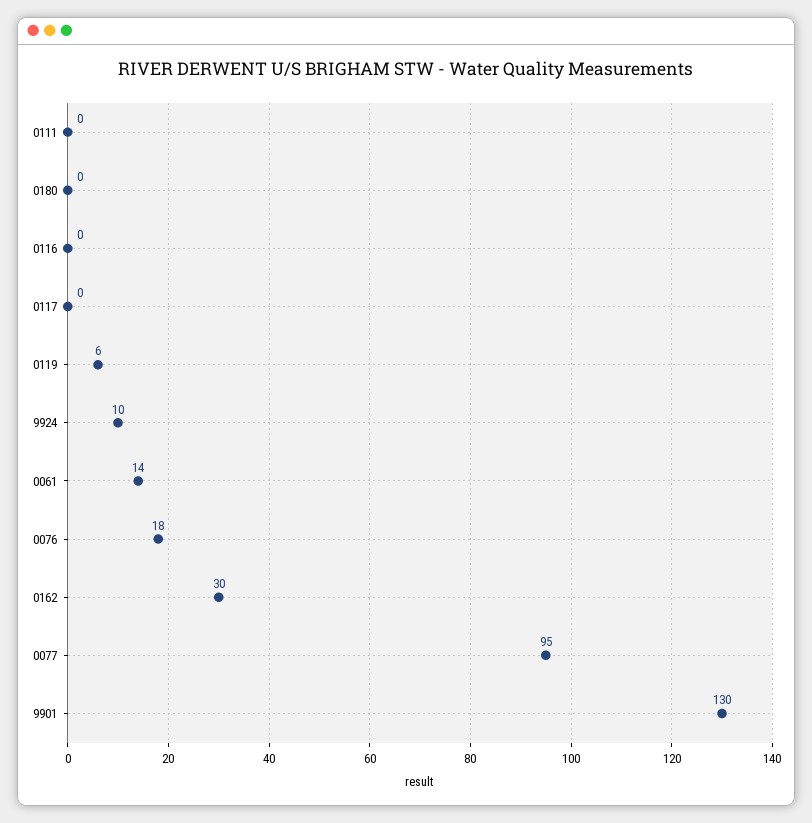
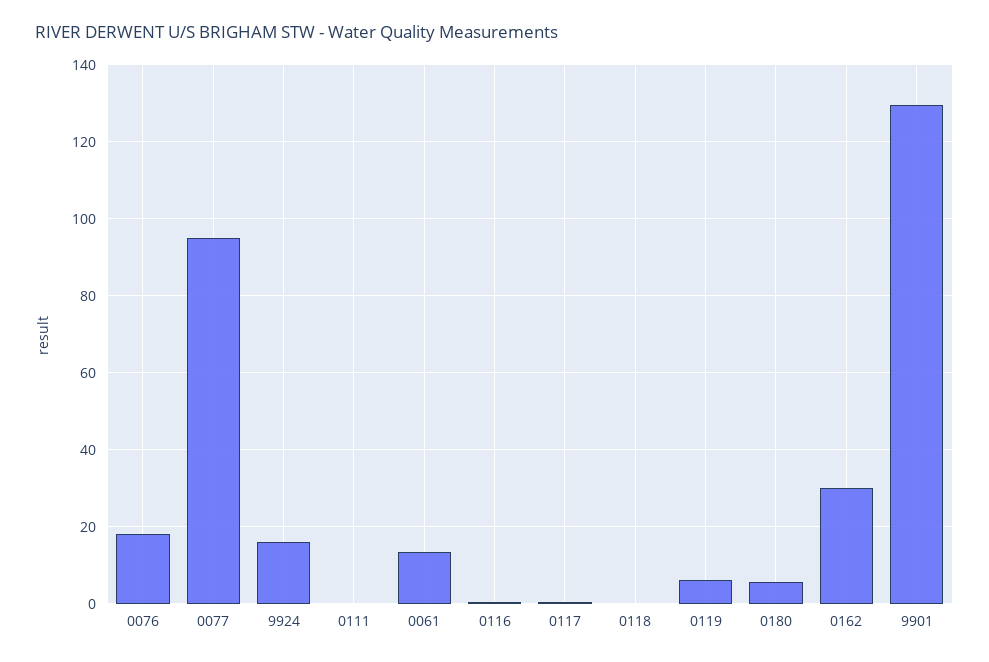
  {
    "0111": 0,
-   "0180": 0,
+   "0180": 6,
    "0116": 0,
    "0117": 0,
    "0119": 6,
-   "9924": 10,
+   "9924": 16,
    "0061": 14,
    "0076": 18,
    "0162": 30,
    "0077": 95,
-   "9901": 130
+   "9901": 130,
+   "0118": 0
  }

